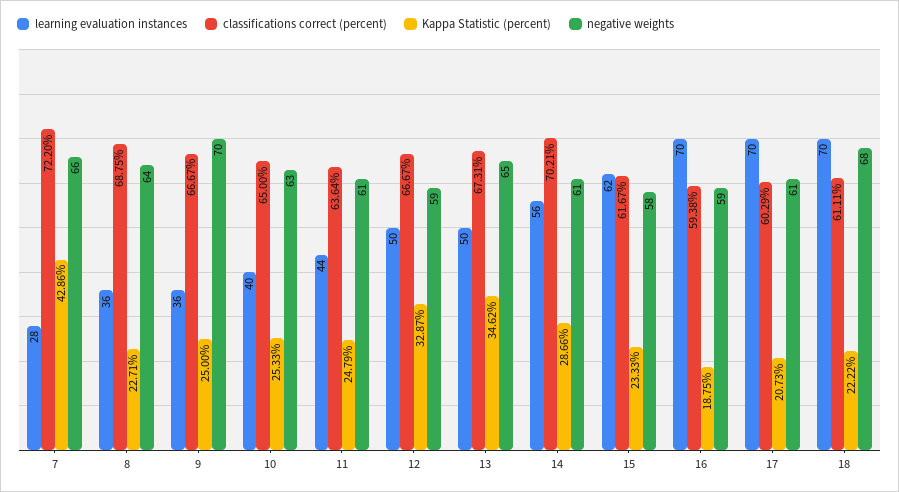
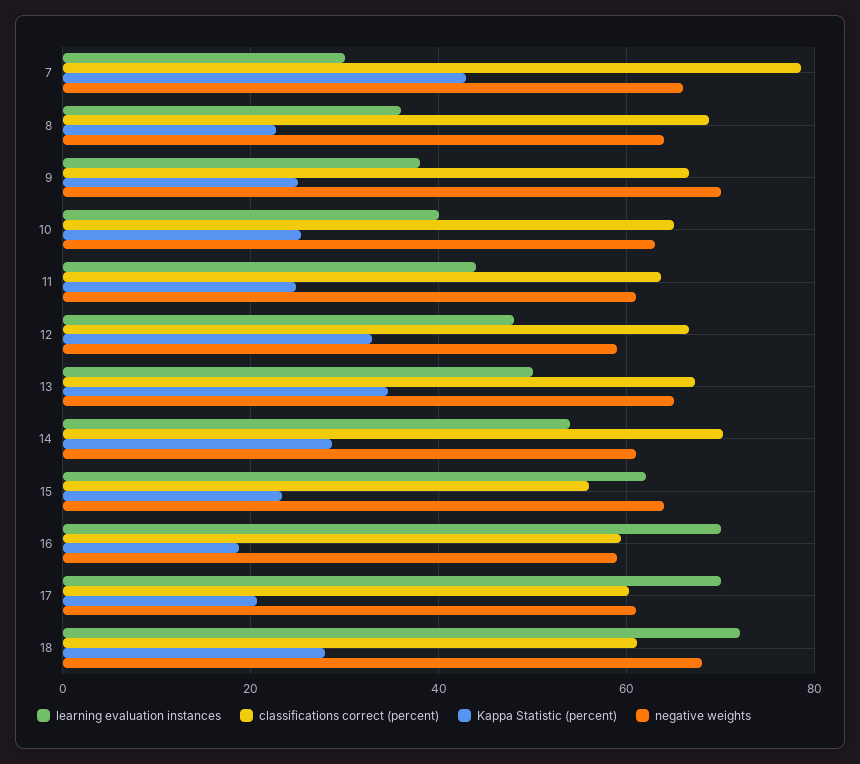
  {
    "learning evaluation instances": {
-     "7": 28,
+     "7": 30,
      "8": 36,
-     "9": 36,
+     "9": 38,
      "10": 40,
      "11": 44,
-     "12": 50,
+     "12": 48,
      "13": 50,
-     "14": 56,
+     "14": 54,
      "15": 62,
      "16": 70,
      "17": 70,
-     "18": 70
+     "18": 72
    },
    "classifications correct (percent)": {
-     "7": 72.2,
+     "7": 78,
      "8": 68.75,
      "9": 66.67,
      "10": 65,
      "11": 63.64,
      "12": 66.67,
      "13": 67.31,
      "14": 70.21,
-     "15": 61.67,
+     "15": 56,
      "16": 59.38,
      "17": 60.29,
      "18": 61.11
    },
    "Kappa Statistic (percent)": {
      "7": 42.86,
      "8": 22.71,
      "9": 25,
      "10": 25.33,
      "11": 24.79,
      "12": 32.87,
      "13": 34.62,
      "14": 28.66,
      "15": 23.33,
      "16": 18.75,
      "17": 20.73,
-     "18": 22.22
+     "18": 28
    },
    "negative weights": {
      "7": 66,
      "8": 64,
      "9": 70,
      "10": 63,
      "11": 61,
      "12": 59,
      "13": 65,
      "14": 61,
-     "15": 58,
+     "15": 64,
      "16": 59,
      "17": 61,
      "18": 68
    }
  }

